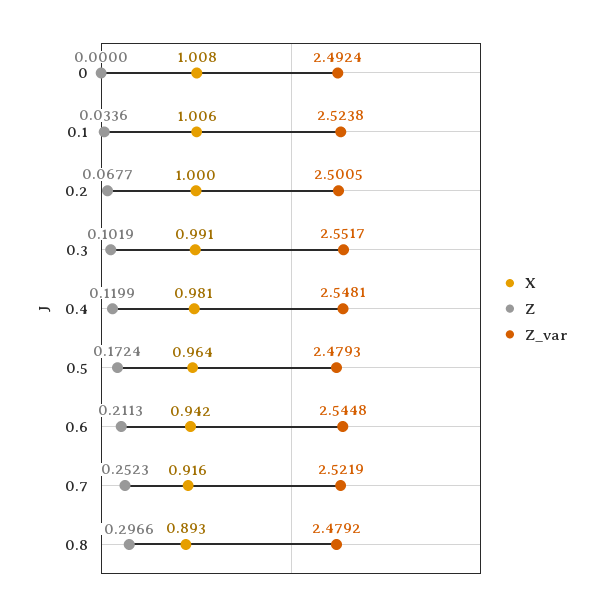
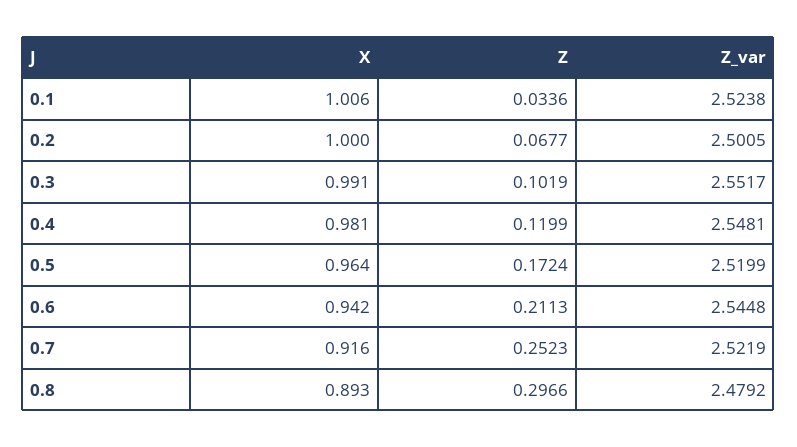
  {
    "X": {
-     "0": 1.008,
      "0.1": 1.006,
      "0.2": 1,
      "0.3": 0.991,
      "0.4": 0.981,
      "0.5": 0.964,
      "0.6": 0.942,
      "0.7": 0.916,
      "0.8": 0.893
    },
    "Z": {
-     "0": 0,
      "0.1": 0.0336,
      "0.2": 0.0677,
      "0.3": 0.1019,
      "0.4": 0.1199,
      "0.5": 0.1724,
      "0.6": 0.2113,
      "0.7": 0.2523,
      "0.8": 0.2966
    },
    "Z_var": {
-     "0": 2.4924,
      "0.1": 2.5238,
      "0.2": 2.5005,
      "0.3": 2.5517,
      "0.4": 2.5481,
-     "0.5": 2.4793,
+     "0.5": 2.5199,
      "0.6": 2.5448,
      "0.7": 2.5219,
      "0.8": 2.4792
    }
  }

